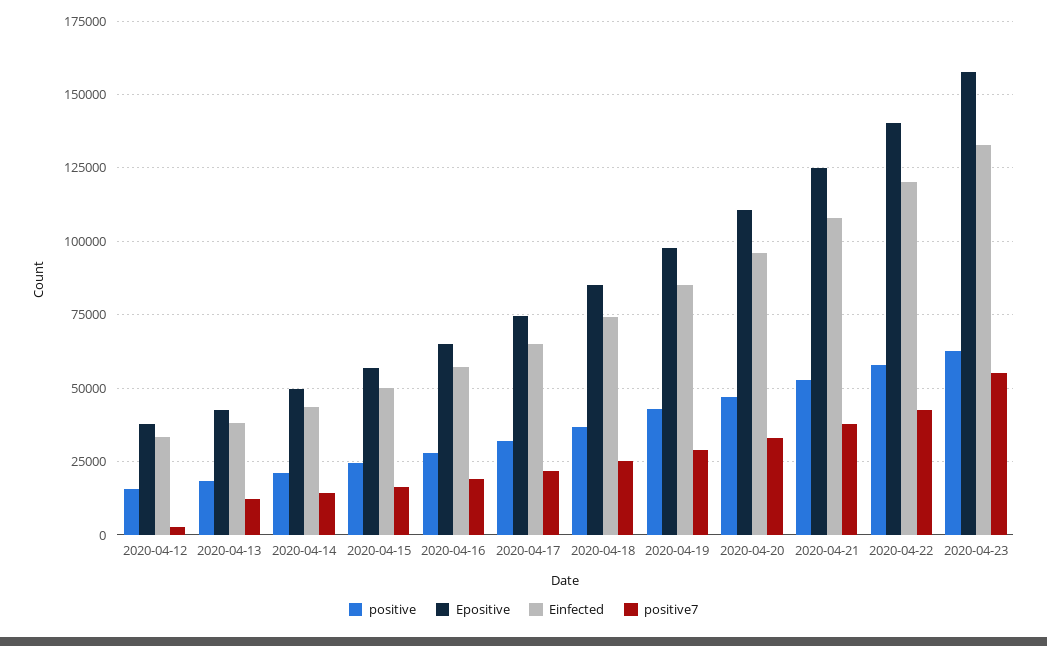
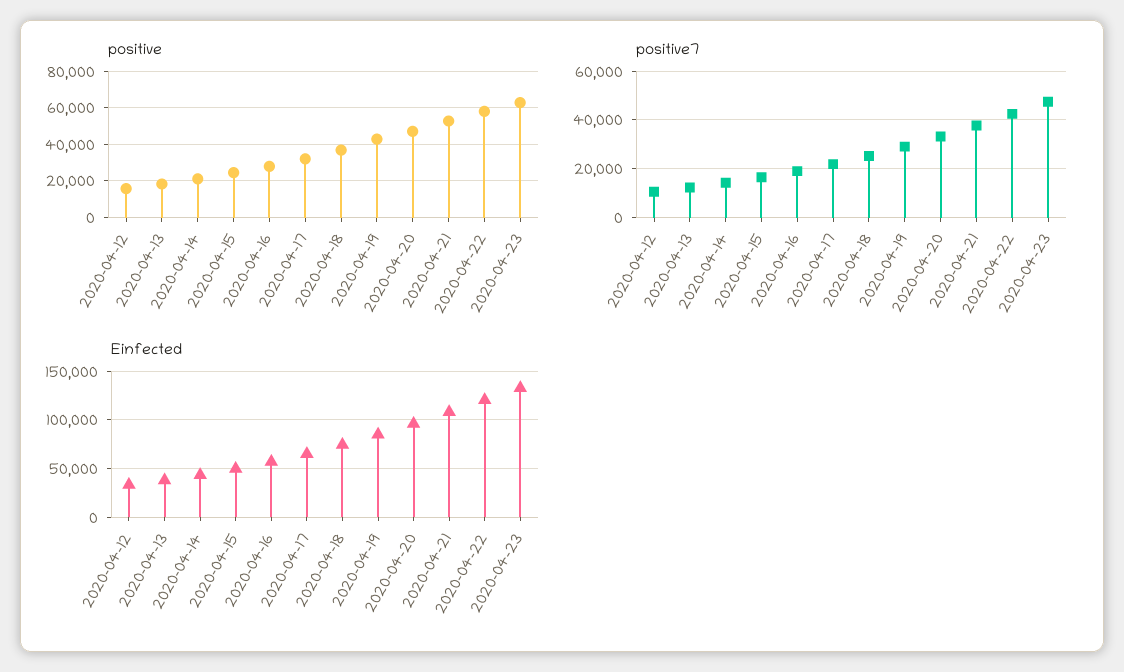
  {
    "positive": {
      "2020-04-12": 15000,
      "2020-04-13": 17500,
      "2020-04-14": 20000,
      "2020-04-15": 25000,
      "2020-04-16": 27500,
      "2020-04-17": 32500,
      "2020-04-18": 37500,
      "2020-04-19": 42500,
      "2020-04-20": 47500,
      "2020-04-21": 52500,
      "2020-04-22": 57500,
      "2020-04-23": 62500
    },
-   "Epositive": {
-     "2020-04-12": 37500,
-     "2020-04-13": 42500,
-     "2020-04-14": 50000,
-     "2020-04-15": 57500,
-     "2020-04-16": 65000,
-     "2020-04-17": 75000,
-     "2020-04-18": 85000,
-     "2020-04-19": 97500,
-     "2020-04-20": 110000,
-     "2020-04-21": 125000,
-     "2020-04-22": 140000,
-     "2020-04-23": 157500
-   },
    "Einfected": {
      "2020-04-12": 32500,
      "2020-04-13": 37500,
      "2020-04-14": 42500,
      "2020-04-15": 50000,
      "2020-04-16": 57500,
      "2020-04-17": 65000,
      "2020-04-18": 75000,
      "2020-04-19": 85000,
      "2020-04-20": 95000,
      "2020-04-21": 107500,
      "2020-04-22": 120000,
      "2020-04-23": 132500
    },
    "positive7": {
-     "2020-04-12": 2500,
+     "2020-04-12": 10000,
      "2020-04-13": 12500,
      "2020-04-14": 15000,
      "2020-04-15": 17500,
      "2020-04-16": 20000,
      "2020-04-17": 22500,
      "2020-04-18": 25000,
      "2020-04-19": 30000,
      "2020-04-20": 32500,
      "2020-04-21": 37500,
      "2020-04-22": 42500,
-     "2020-04-23": 55000
+     "2020-04-23": 47500
    }
  }

